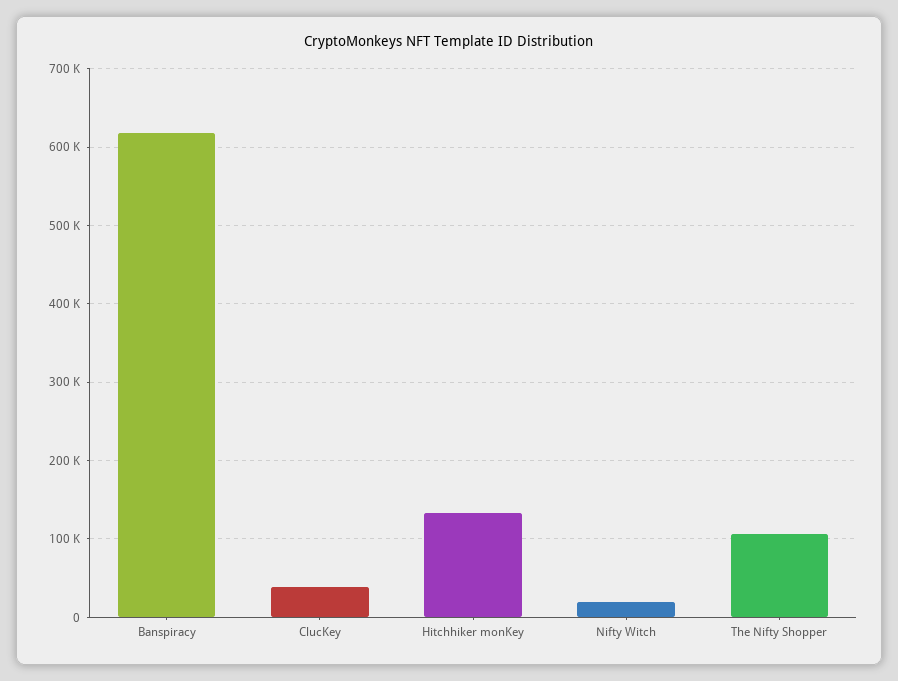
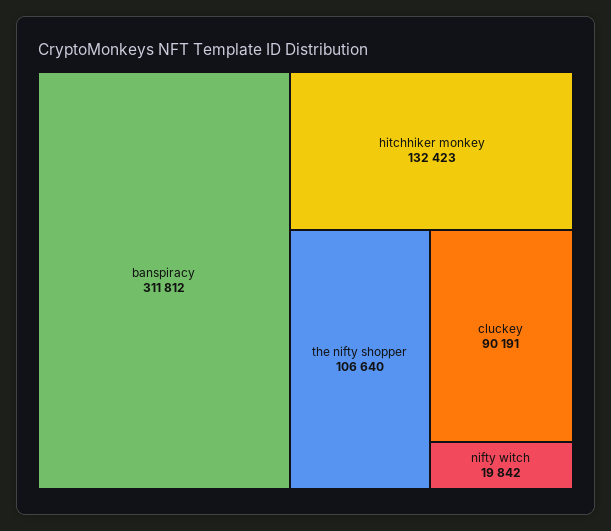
  {
-   "Banspiracy": 620000,
+   "Banspiracy": 311812,
-   "ClucKey": 40000,
+   "ClucKey": 90191,
    "Hitchhiker monKey": 132423,
    "Nifty Witch": 19842,
    "The Nifty Shopper": 106640
  }

